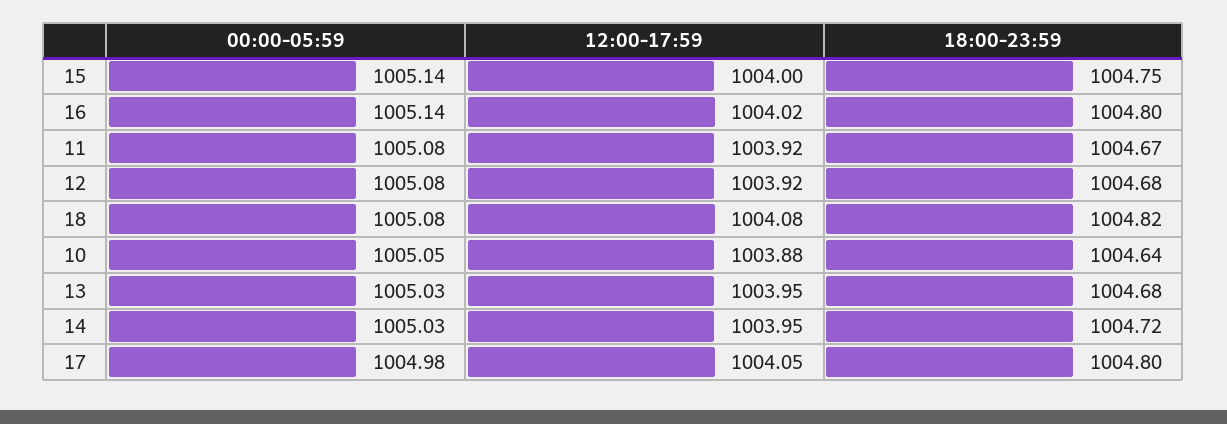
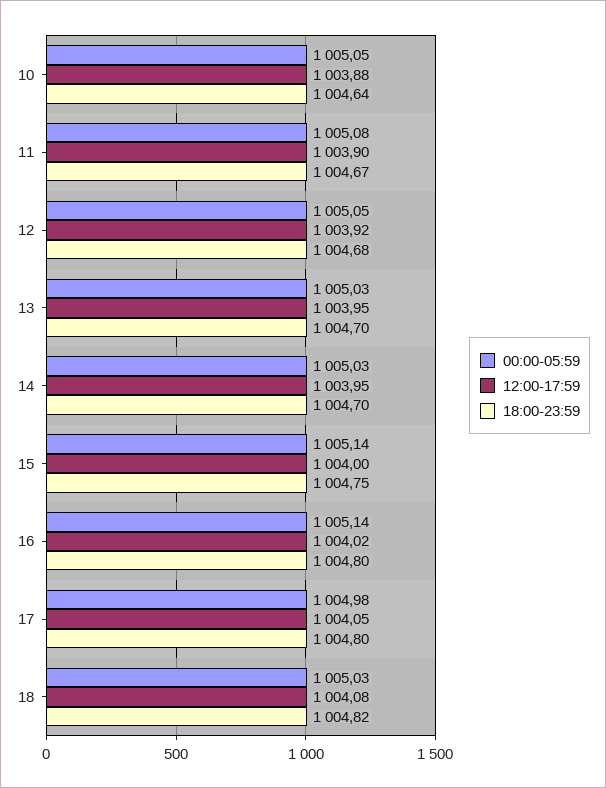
  {
    "00:00-05:59": {
      "15": 1005.14,
      "16": 1005.14,
      "11": 1005.08,
-     "12": 1005.08,
+     "12": 1005.05,
-     "18": 1005.08,
+     "18": 1005.03,
      "10": 1005.05,
      "13": 1005.03,
      "14": 1005.03,
      "17": 1004.98
    },
    "12:00-17:59": {
      "15": 1004,
      "16": 1004.02,
-     "11": 1003.92,
+     "11": 1003.9,
      "12": 1003.92,
      "18": 1004.08,
      "10": 1003.88,
      "13": 1003.95,
      "14": 1003.95,
      "17": 1004.05
    },
    "18:00-23:59": {
      "15": 1004.75,
      "16": 1004.8,
      "11": 1004.67,
      "12": 1004.68,
      "18": 1004.82,
      "10": 1004.64,
-     "13": 1004.68,
+     "13": 1004.7,
-     "14": 1004.72,
+     "14": 1004.7,
      "17": 1004.8
    }
  }

